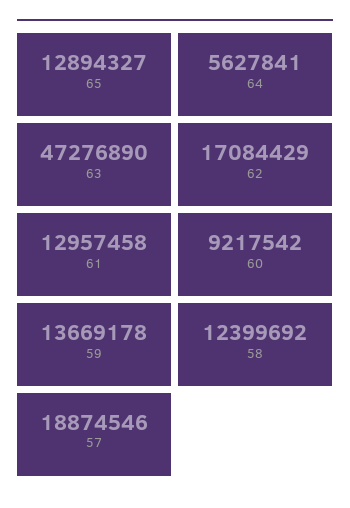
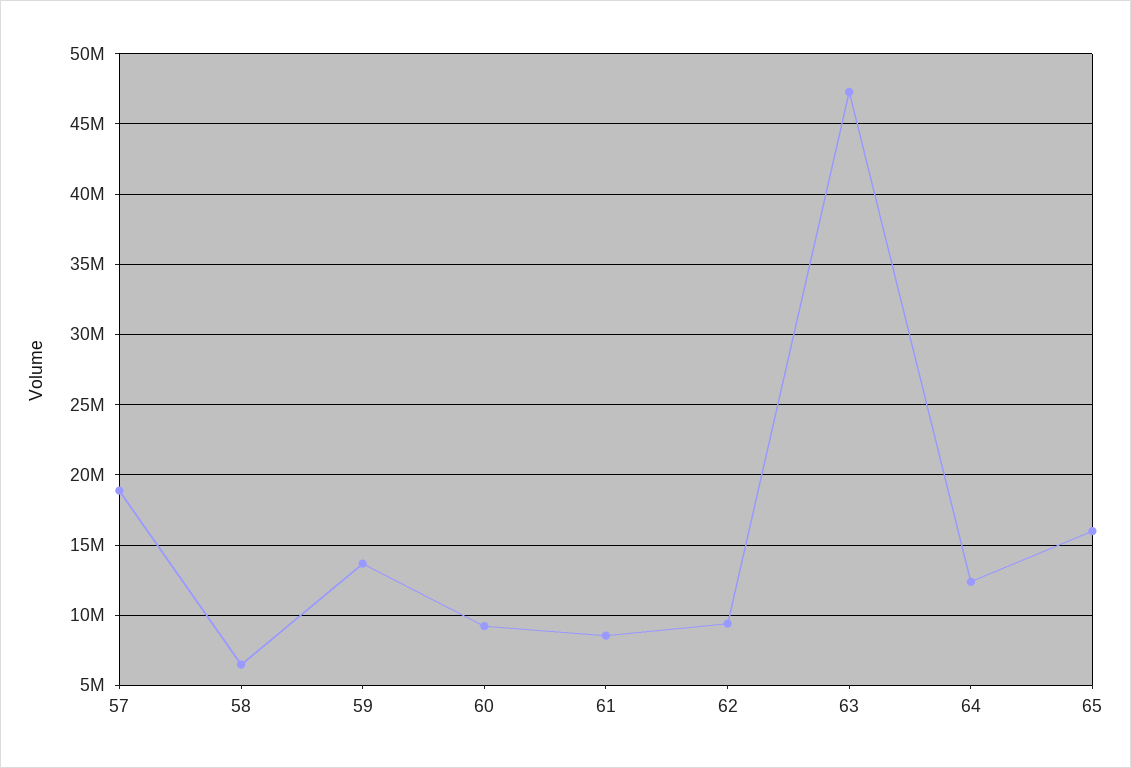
  {
-   "65": 12894327,
+   "65": 16000000,
-   "64": 5627841,
+   "64": 12500000,
    "63": 47276890,
-   "62": 17084429,
+   "62": 9500000,
-   "61": 12957458,
+   "61": 8500000,
    "60": 9217542,
    "59": 13669178,
-   "58": 12399692,
+   "58": 6500000,
    "57": 18874546
  }

